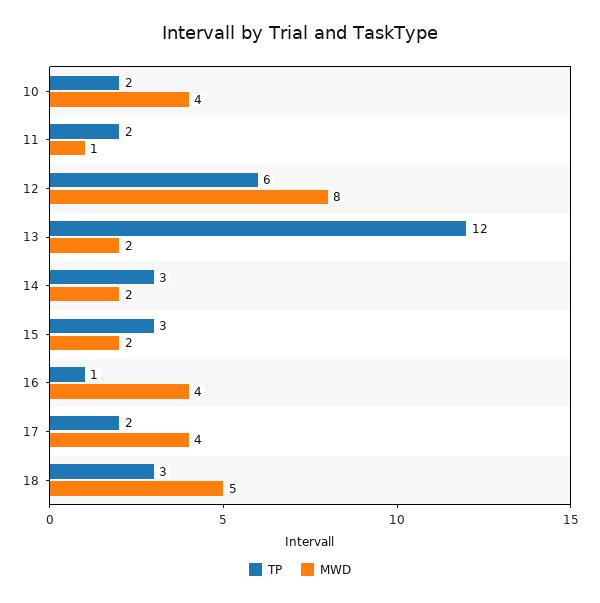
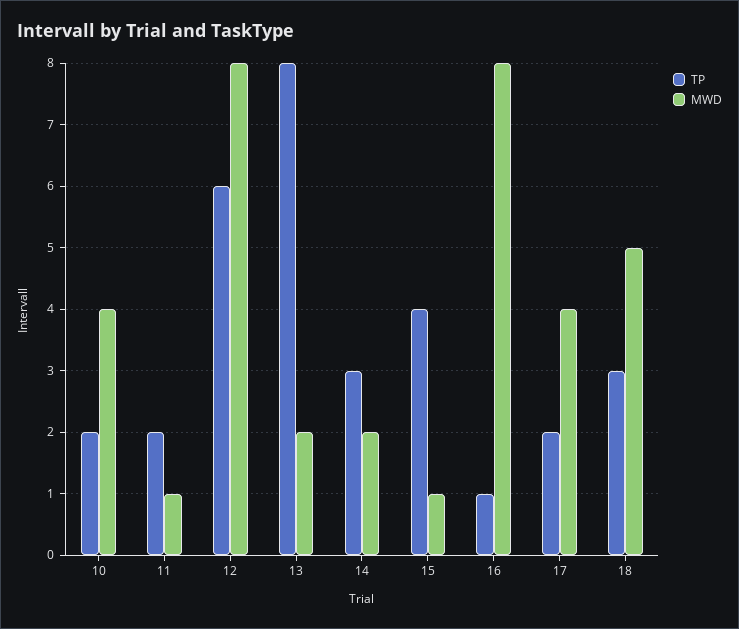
  {
    "TP": {
      "10": 2,
      "11": 2,
      "12": 6,
-     "13": 12,
+     "13": 8,
      "14": 3,
-     "15": 3,
+     "15": 4,
      "16": 1,
      "17": 2,
      "18": 3
    },
    "MWD": {
      "10": 4,
      "11": 1,
      "12": 8,
      "13": 2,
      "14": 2,
-     "15": 2,
+     "15": 1,
-     "16": 4,
+     "16": 8,
      "17": 4,
      "18": 5
    }
  }

